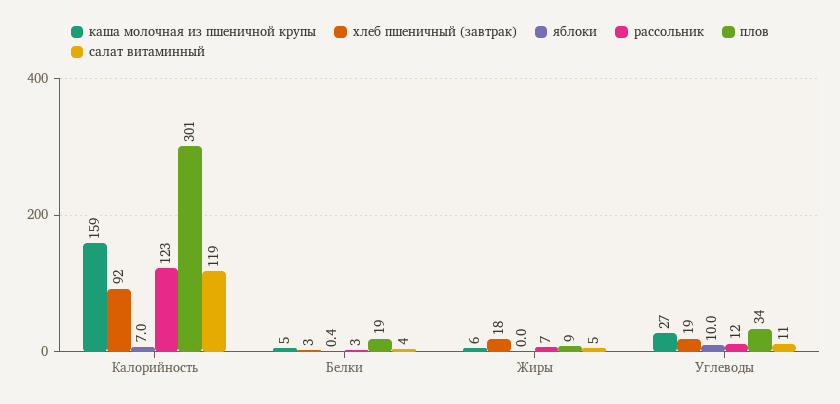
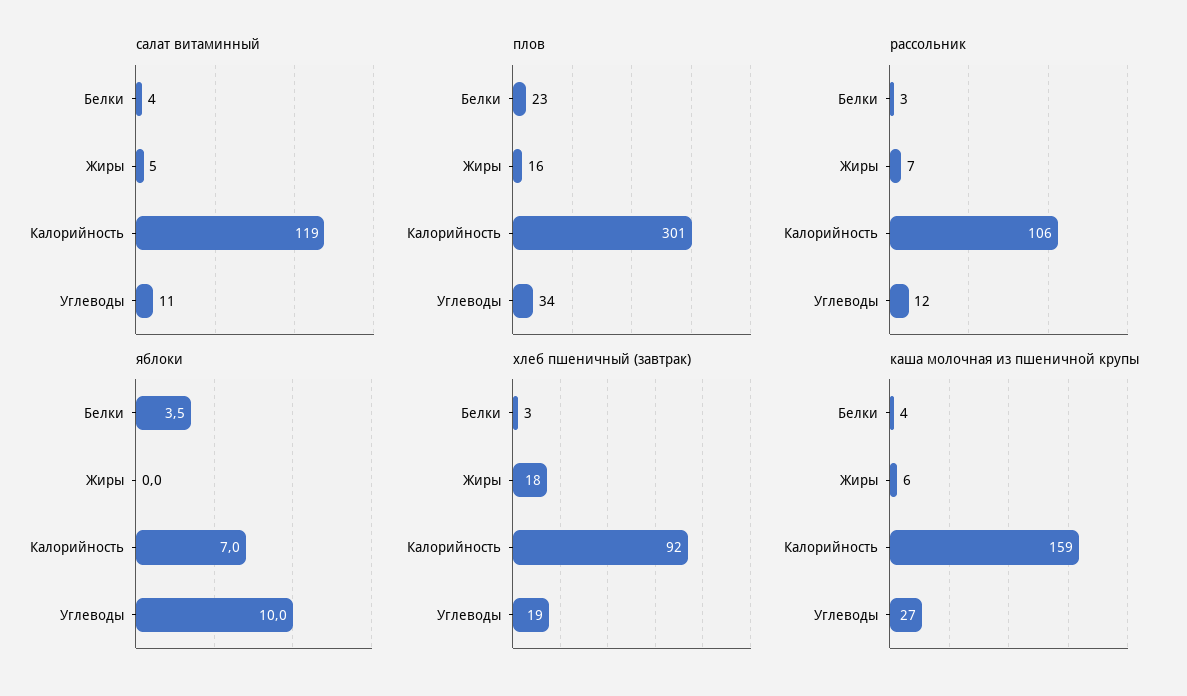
  {
    "каша молочная из пшеничной крупы": {
      "Калорийность": 159,
-     "Белки": 5,
+     "Белки": 4,
      "Жиры": 6,
      "Углеводы": 27
    },
    "хлеб пшеничный (завтрак)": {
      "Калорийность": 92,
      "Белки": 3,
      "Жиры": 18,
      "Углеводы": 19
    },
    "яблоки": {
      "Калорийность": 7,
-     "Белки": 0.4,
+     "Белки": 3.5,
      "Жиры": 0,
      "Углеводы": 10
    },
    "рассольник": {
-     "Калорийность": 123,
+     "Калорийность": 106,
      "Белки": 3,
      "Жиры": 7,
      "Углеводы": 12
    },
    "плов": {
      "Калорийность": 301,
-     "Белки": 19,
+     "Белки": 23,
-     "Жиры": 9,
+     "Жиры": 16,
      "Углеводы": 34
    },
    "салат витаминный": {
      "Калорийность": 119,
      "Белки": 4,
      "Жиры": 5,
      "Углеводы": 11
    }
  }

